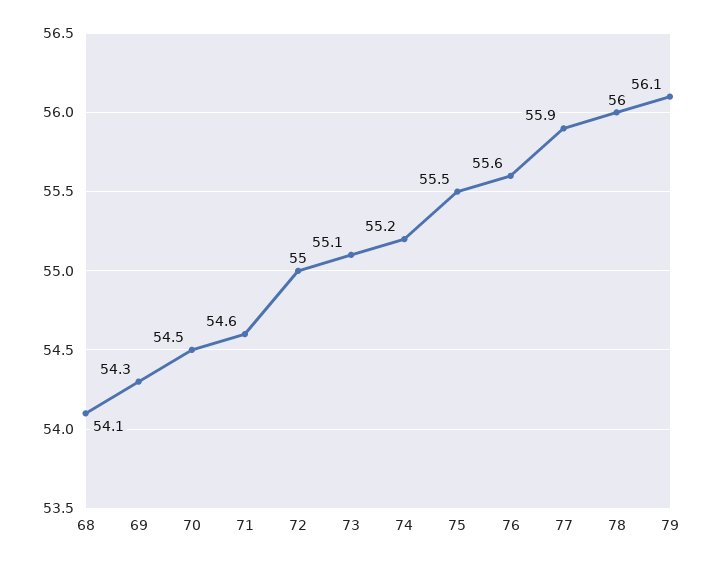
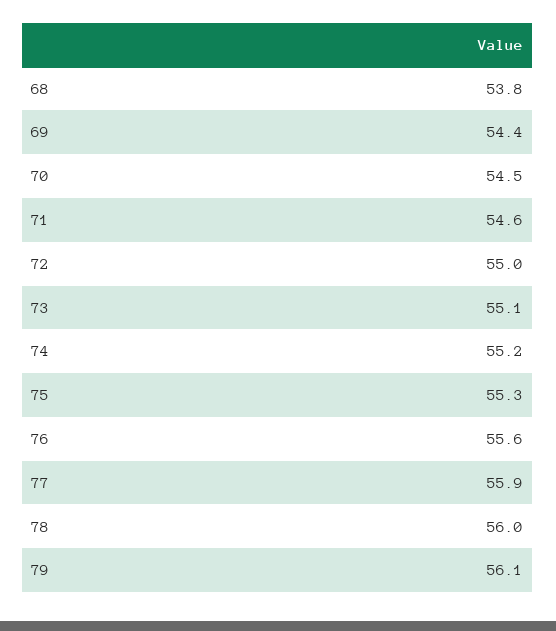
  {
-   "68": 54.1,
+   "68": 53.8,
-   "69": 54.3,
+   "69": 54.4,
    "70": 54.5,
    "71": 54.6,
    "72": 55,
    "73": 55.1,
    "74": 55.2,
-   "75": 55.5,
+   "75": 55.3,
    "76": 55.6,
    "77": 55.9,
    "78": 56,
    "79": 56.1
  }

